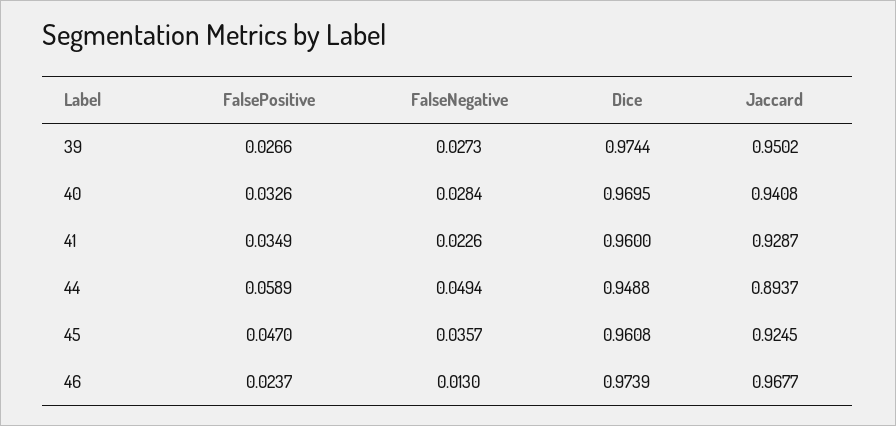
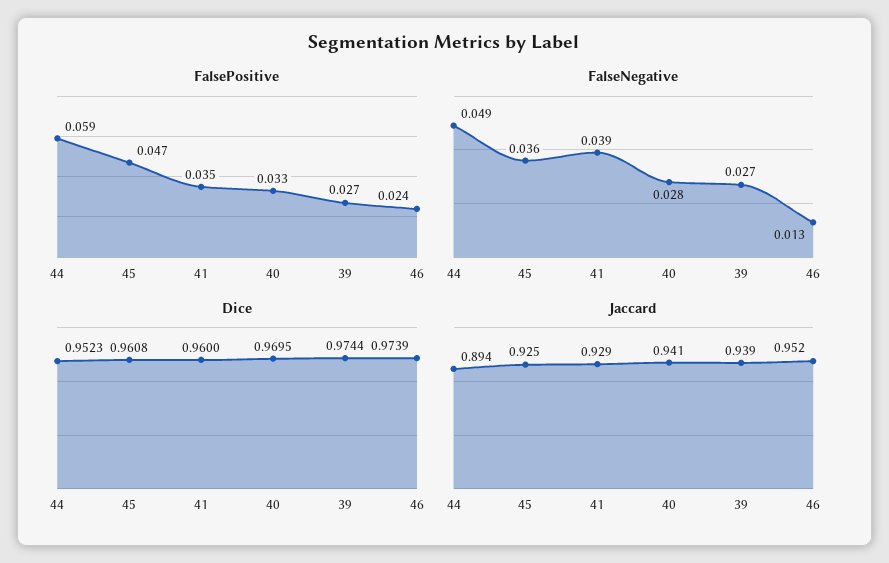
  {
    "FalsePositive": {
      "39": 0.0266,
      "40": 0.0326,
      "41": 0.0349,
      "44": 0.0589,
      "45": 0.047,
      "46": 0.0237
    },
    "FalseNegative": {
      "39": 0.0273,
      "40": 0.0284,
-     "41": 0.0226,
+     "41": 0.039,
      "44": 0.0494,
      "45": 0.0357,
      "46": 0.013
    },
    "Dice": {
      "39": 0.9744,
      "40": 0.9695,
      "41": 0.96,
-     "44": 0.9488,
+     "44": 0.9523,
      "45": 0.9608,
      "46": 0.9739
    },
    "Jaccard": {
-     "39": 0.9502,
+     "39": 0.939,
      "40": 0.9408,
      "41": 0.9287,
      "44": 0.8937,
      "45": 0.9245,
-     "46": 0.9677
+     "46": 0.952
    }
  }

